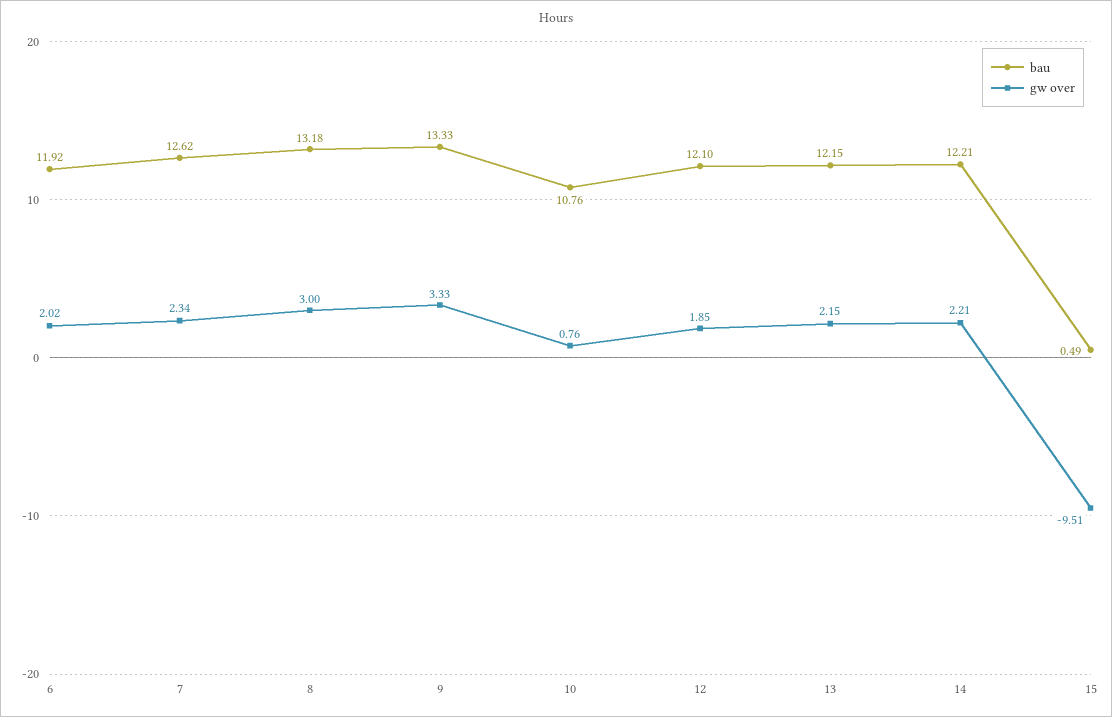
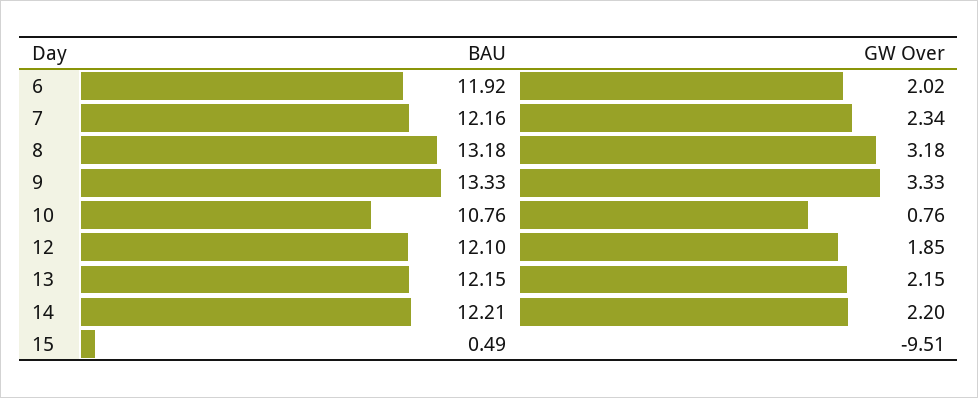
  {
    "bau": {
      "6": 11.92,
-     "7": 12.62,
+     "7": 12.16,
      "8": 13.18,
      "9": 13.33,
      "10": 10.76,
      "12": 12.1,
      "13": 12.15,
      "14": 12.21,
      "15": 0.49
    },
    "gw over": {
      "6": 2.02,
      "7": 2.34,
-     "8": 3,
+     "8": 3.18,
      "9": 3.33,
      "10": 0.76,
      "12": 1.85,
      "13": 2.15,
-     "14": 2.21,
+     "14": 2.2,
      "15": -9.51
    }
  }

